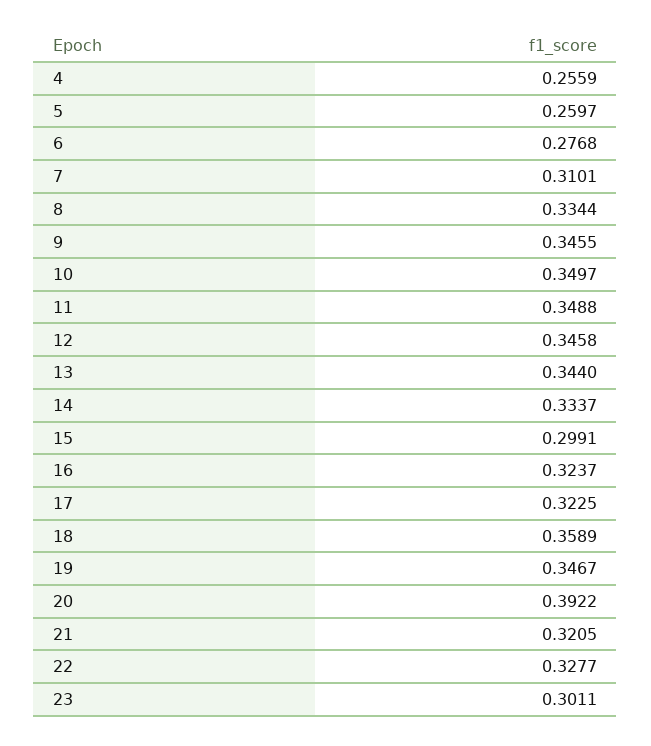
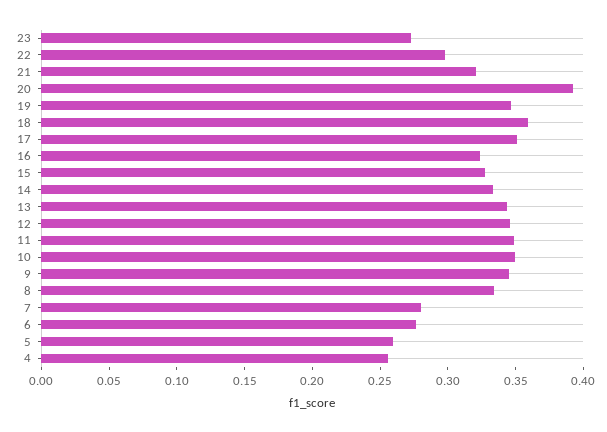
  {
    "4": 0.2559,
    "5": 0.2597,
    "6": 0.2768,
-   "7": 0.3101,
+   "7": 0.28,
    "8": 0.3344,
    "9": 0.3455,
    "10": 0.3497,
    "11": 0.3488,
    "12": 0.3458,
    "13": 0.344,
    "14": 0.3337,
-   "15": 0.2991,
+   "15": 0.33,
    "16": 0.3237,
-   "17": 0.3225,
+   "17": 0.35,
    "18": 0.3589,
    "19": 0.3467,
    "20": 0.3922,
    "21": 0.3205,
-   "22": 0.3277,
+   "22": 0.3,
-   "23": 0.3011
+   "23": 0.27
  }

